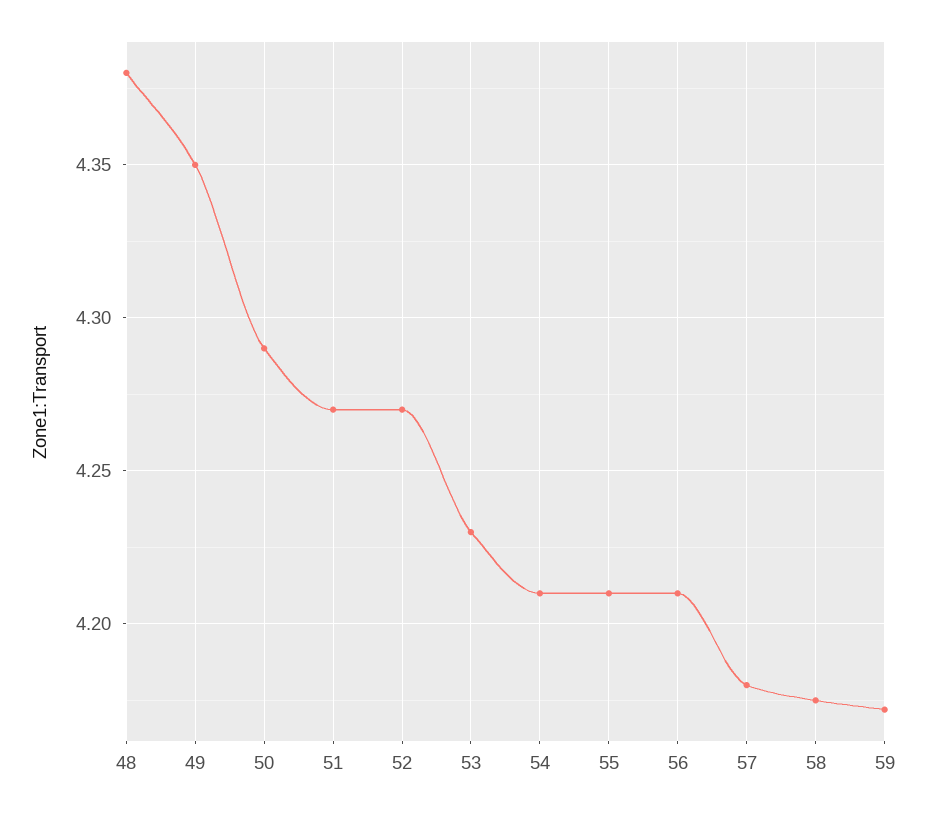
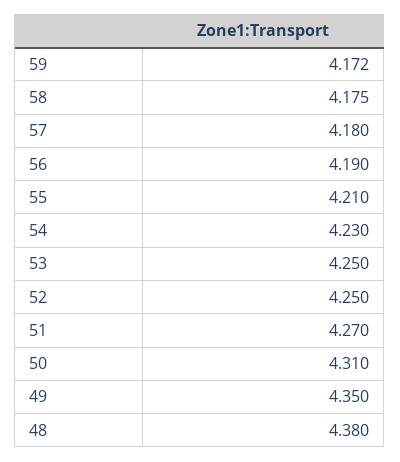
  {
    "48": 4.38,
    "49": 4.35,
-   "50": 4.29,
+   "50": 4.31,
    "51": 4.27,
-   "52": 4.27,
+   "52": 4.25,
-   "53": 4.23,
+   "53": 4.25,
-   "54": 4.21,
+   "54": 4.23,
    "55": 4.21,
-   "56": 4.21,
+   "56": 4.19,
    "57": 4.18,
    "58": 4.175,
    "59": 4.172
  }

